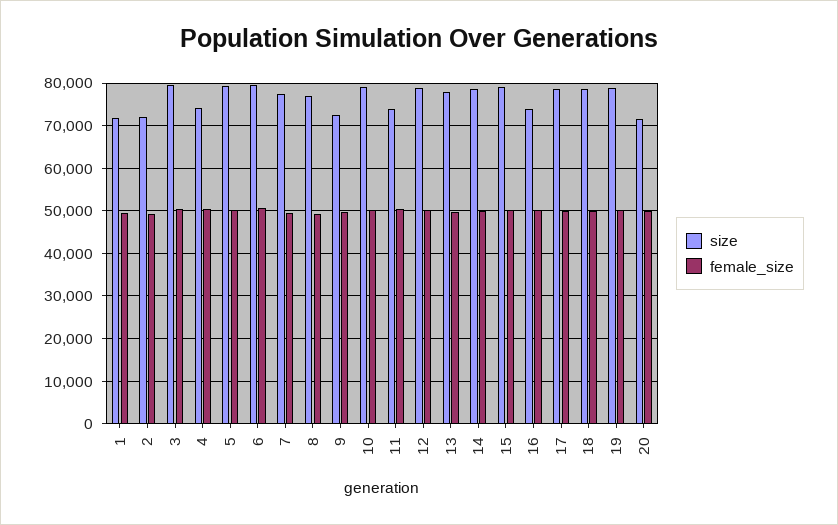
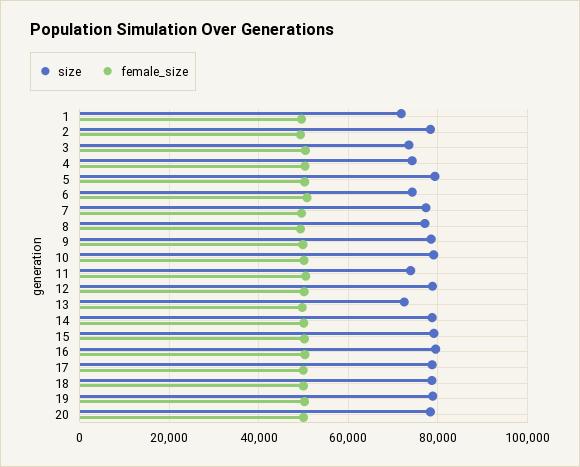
  {
    "size": {
      "1": 72000,
-     "2": 72000,
+     "2": 78000,
-     "3": 80000,
+     "3": 74000,
      "4": 74000,
      "5": 80000,
-     "6": 80000,
+     "6": 74000,
      "7": 78000,
      "8": 78000,
-     "9": 72000,
+     "9": 78000,
      "10": 80000,
      "11": 74000,
      "12": 78000,
-     "13": 78000,
+     "13": 72000,
      "14": 78000,
      "15": 80000,
-     "16": 74000,
+     "16": 80000,
      "17": 78000,
      "18": 78000,
      "19": 78000,
-     "20": 72000
+     "20": 78000
    },
    "female_size": {
      "1": 50000,
      "2": 50000,
      "3": 50000,
      "4": 50000,
      "5": 50000,
      "6": 50000,
      "7": 50000,
      "8": 50000,
      "9": 50000,
      "10": 50000,
      "11": 50000,
      "12": 50000,
      "13": 50000,
      "14": 50000,
      "15": 50000,
      "16": 50000,
      "17": 50000,
      "18": 50000,
      "19": 50000,
      "20": 50000
    }
  }

